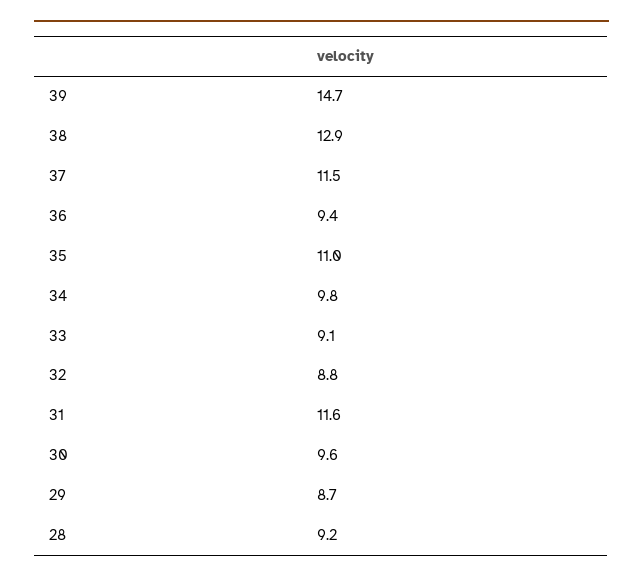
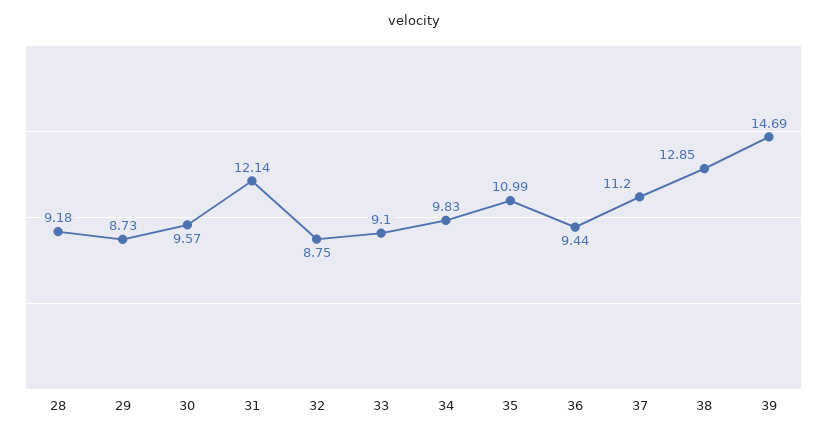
  {
    "39": 14.69,
    "38": 12.85,
-   "37": 11.5,
+   "37": 11.2,
    "36": 9.44,
    "35": 10.99,
    "34": 9.83,
    "33": 9.1,
    "32": 8.75,
-   "31": 11.6,
+   "31": 12.14,
    "30": 9.57,
    "29": 8.73,
    "28": 9.18
  }

